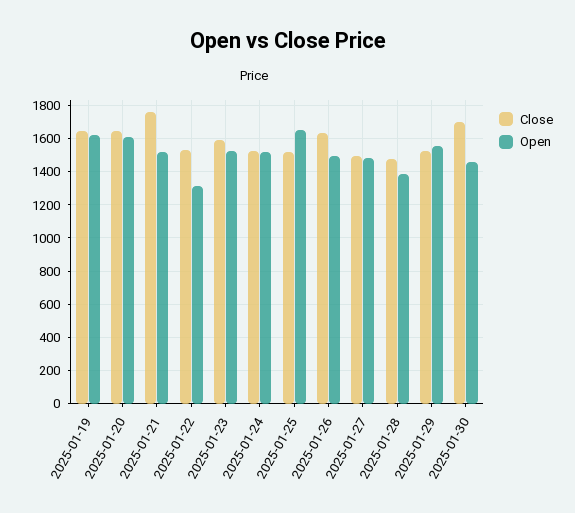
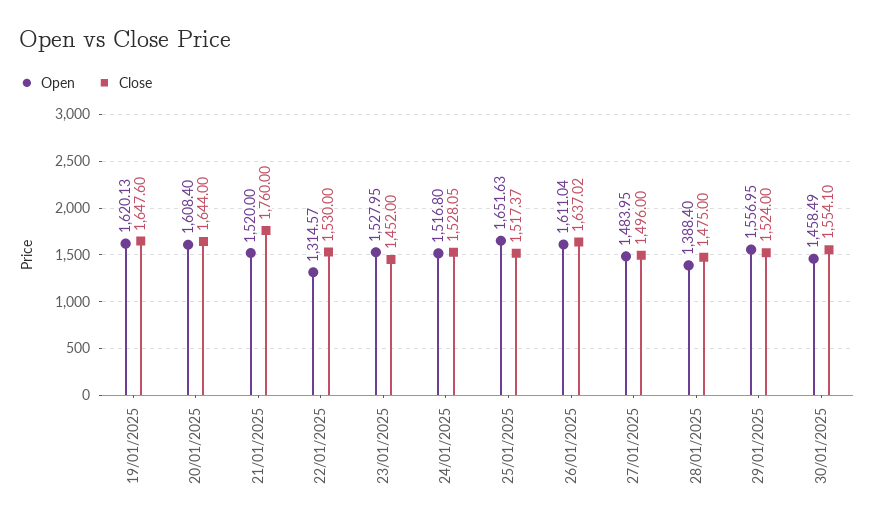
  {
    "Close": {
      "2025-01-19": 1647.6,
      "2025-01-20": 1644,
      "2025-01-21": 1760,
      "2025-01-22": 1530,
-     "2025-01-23": 1600,
+     "2025-01-23": 1452,
      "2025-01-24": 1528.05,
      "2025-01-25": 1517.37,
      "2025-01-26": 1637.02,
      "2025-01-27": 1496,
      "2025-01-28": 1475,
      "2025-01-29": 1524,
-     "2025-01-30": 1700
+     "2025-01-30": 1554.1
    },
    "Open": {
      "2025-01-19": 1620.13,
      "2025-01-20": 1608.4,
      "2025-01-21": 1520,
      "2025-01-22": 1314.57,
      "2025-01-23": 1527.95,
      "2025-01-24": 1516.8,
      "2025-01-25": 1651.63,
-     "2025-01-26": 1500,
+     "2025-01-26": 1611.04,
      "2025-01-27": 1483.95,
      "2025-01-28": 1388.4,
      "2025-01-29": 1556.95,
      "2025-01-30": 1458.49
    }
  }

